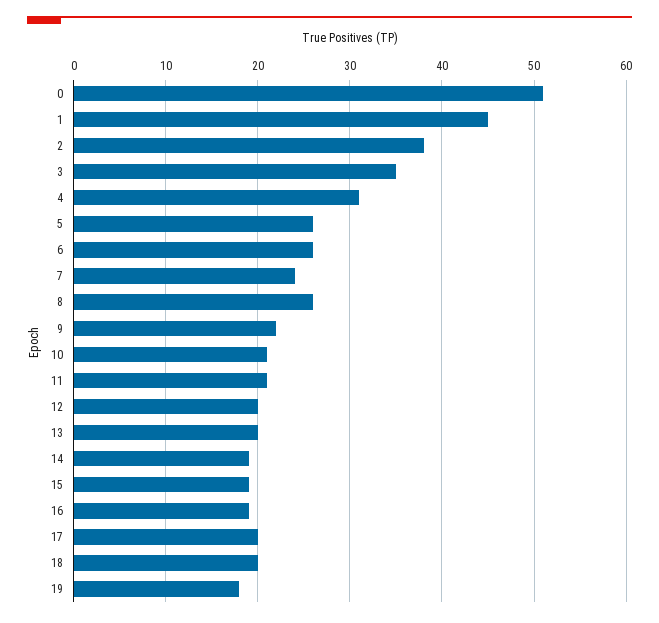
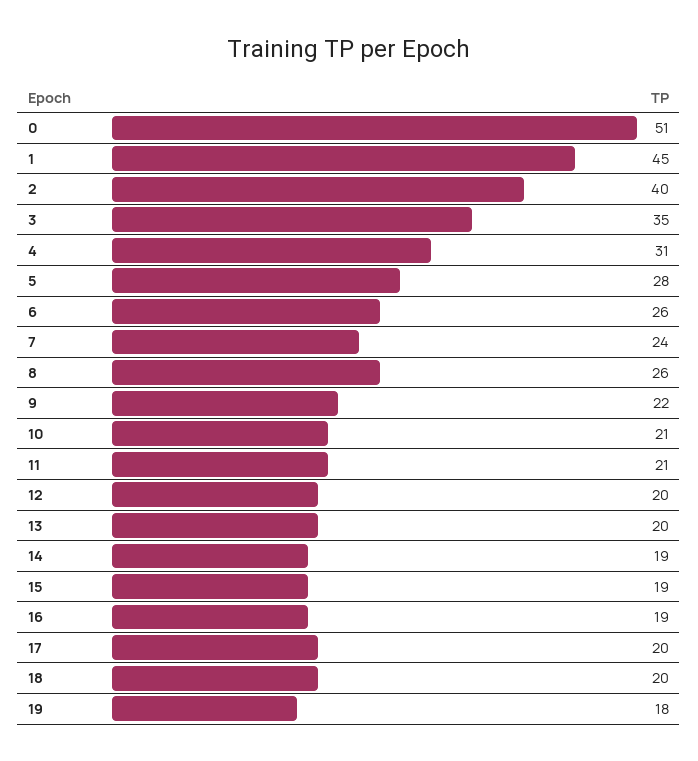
  {
    "0": 51,
    "1": 45,
-   "2": 38,
+   "2": 40,
    "3": 35,
    "4": 31,
-   "5": 26,
+   "5": 28,
    "6": 26,
    "7": 24,
    "8": 26,
    "9": 22,
    "10": 21,
    "11": 21,
    "12": 20,
    "13": 20,
    "14": 19,
    "15": 19,
    "16": 19,
    "17": 20,
    "18": 20,
    "19": 18
  }

